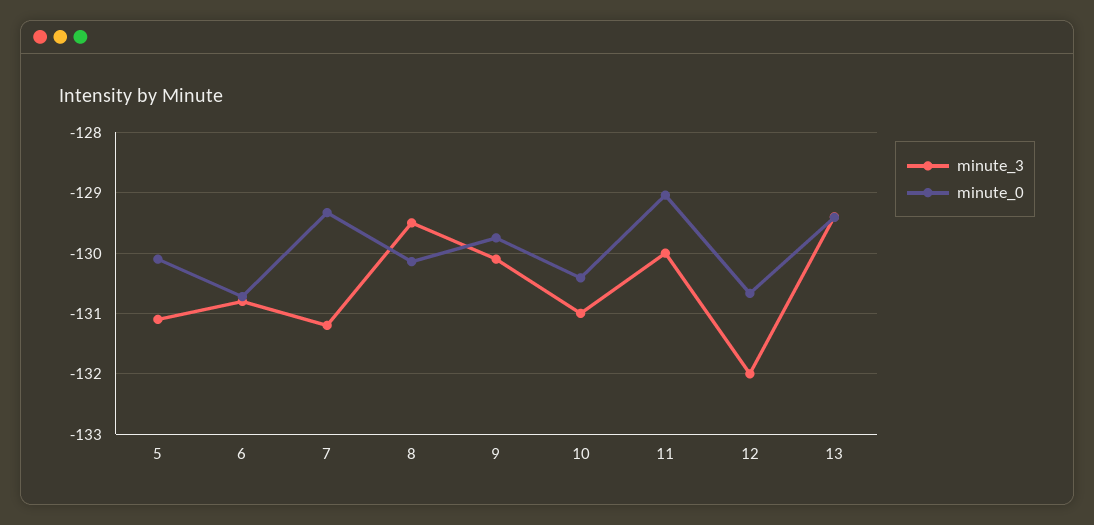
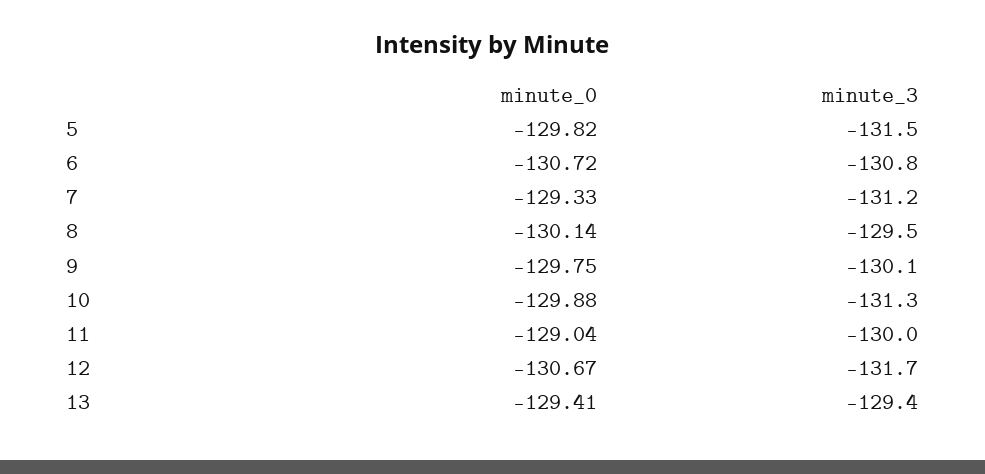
  {
    "minute_3": {
-     "5": -131.1,
+     "5": -131.5,
      "6": -130.8,
      "7": -131.2,
      "8": -129.5,
      "9": -130.1,
-     "10": -131,
+     "10": -131.3,
      "11": -130,
-     "12": -132,
+     "12": -131.7,
      "13": -129.4
    },
    "minute_0": {
-     "5": -130.1,
+     "5": -129.82,
      "6": -130.72,
      "7": -129.33,
      "8": -130.14,
      "9": -129.75,
-     "10": -130.4,
+     "10": -129.88,
      "11": -129.04,
      "12": -130.67,
      "13": -129.41
    }
  }

